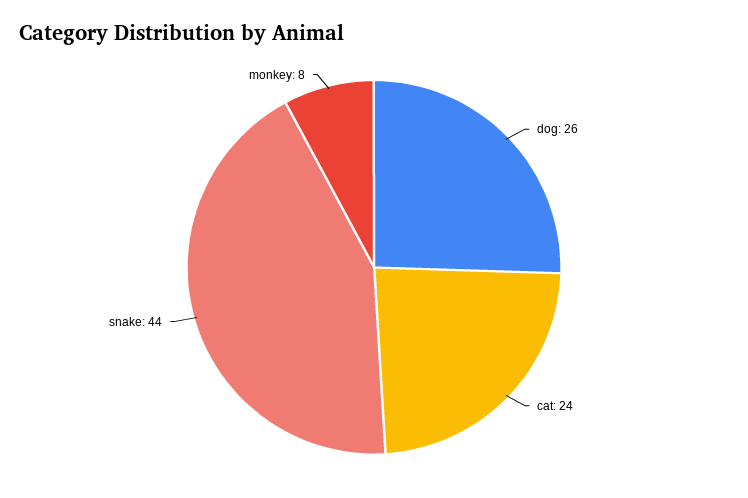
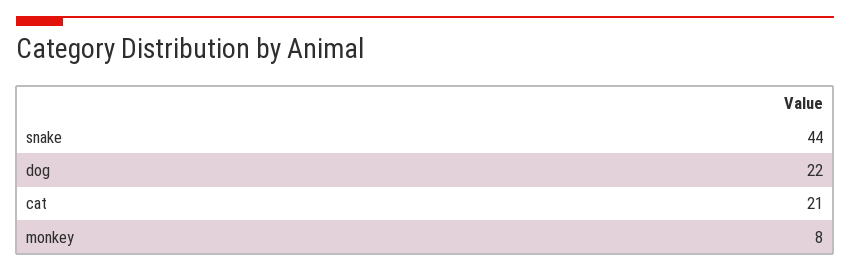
  {
-   "dog": 26,
+   "dog": 22,
-   "cat": 24,
+   "cat": 21,
    "snake": 44,
    "monkey": 8
  }

